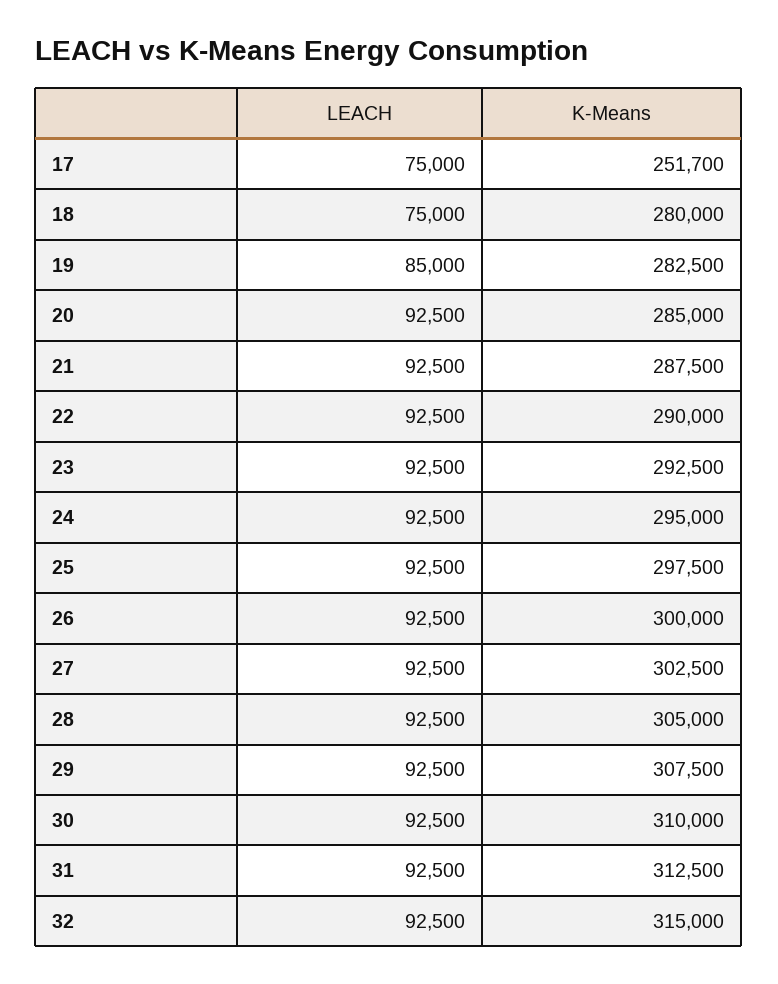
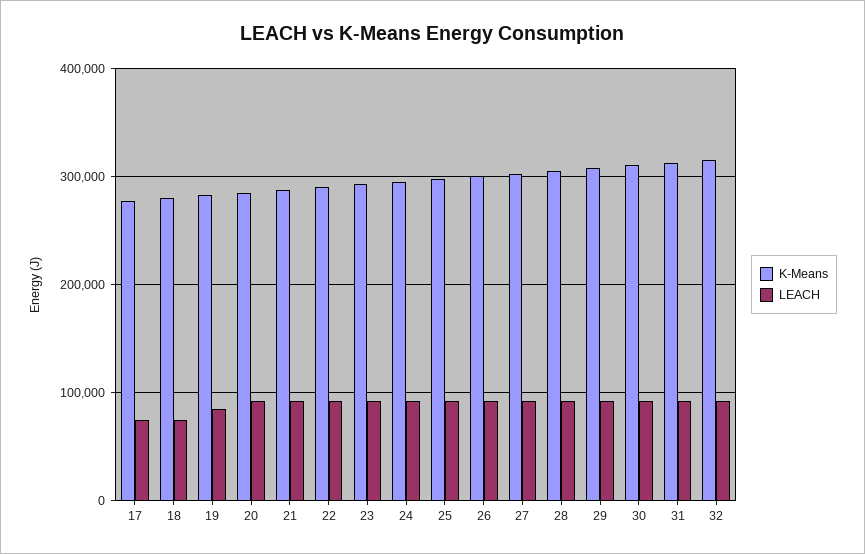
  {
    "LEACH": {
      "17": 75000,
      "18": 75000,
      "19": 85000,
      "20": 92500,
      "21": 92500,
      "22": 92500,
      "23": 92500,
      "24": 92500,
      "25": 92500,
      "26": 92500,
      "27": 92500,
      "28": 92500,
      "29": 92500,
      "30": 92500,
      "31": 92500,
      "32": 92500
    },
    "K-Means": {
-     "17": 251700,
+     "17": 280000,
      "18": 280000,
      "19": 282500,
      "20": 285000,
      "21": 287500,
      "22": 290000,
      "23": 292500,
      "24": 295000,
      "25": 297500,
      "26": 300000,
      "27": 302500,
      "28": 305000,
      "29": 307500,
      "30": 310000,
      "31": 312500,
      "32": 315000
    }
  }

